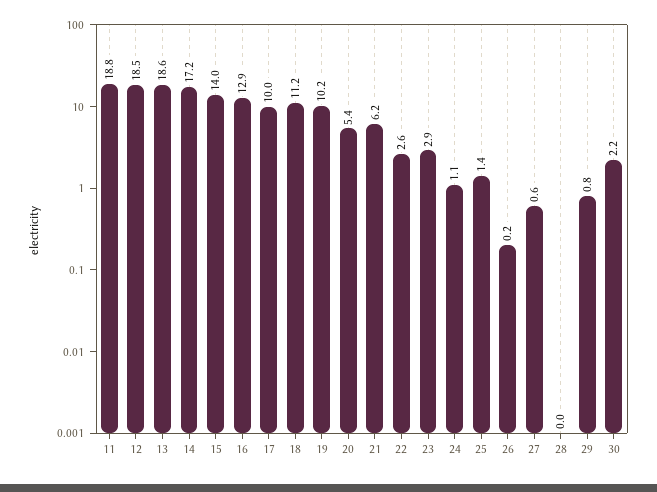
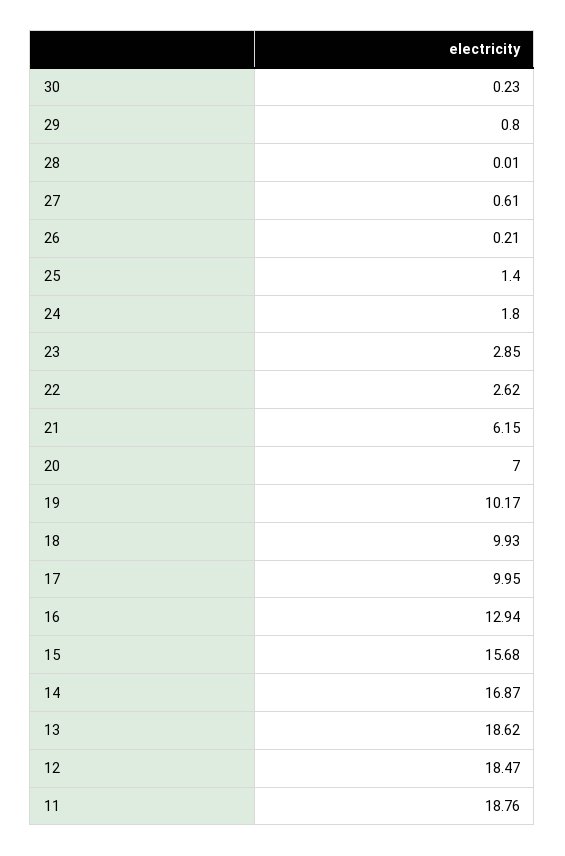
  {
    "11": 18.76,
    "12": 18.47,
    "13": 18.62,
-   "14": 17.2,
+   "14": 16.87,
-   "15": 14,
+   "15": 15.68,
    "16": 12.94,
    "17": 9.95,
-   "18": 11.2,
+   "18": 9.93,
    "19": 10.17,
-   "20": 5.4,
+   "20": 7,
    "21": 6.15,
    "22": 2.62,
    "23": 2.85,
-   "24": 1.1,
+   "24": 1.8,
    "25": 1.4,
    "26": 0.21,
    "27": 0.61,
    "28": 0.01,
    "29": 0.8,
-   "30": 2.2
+   "30": 0.23
  }

